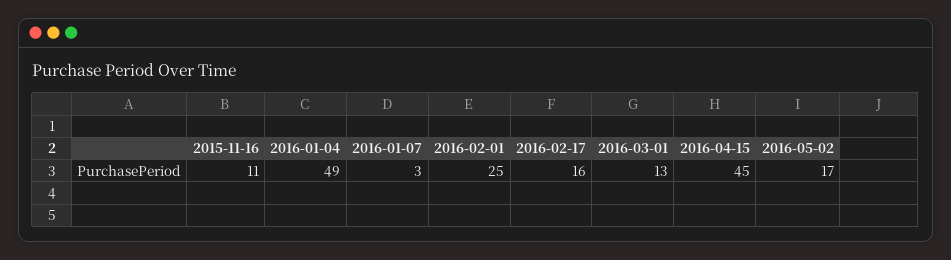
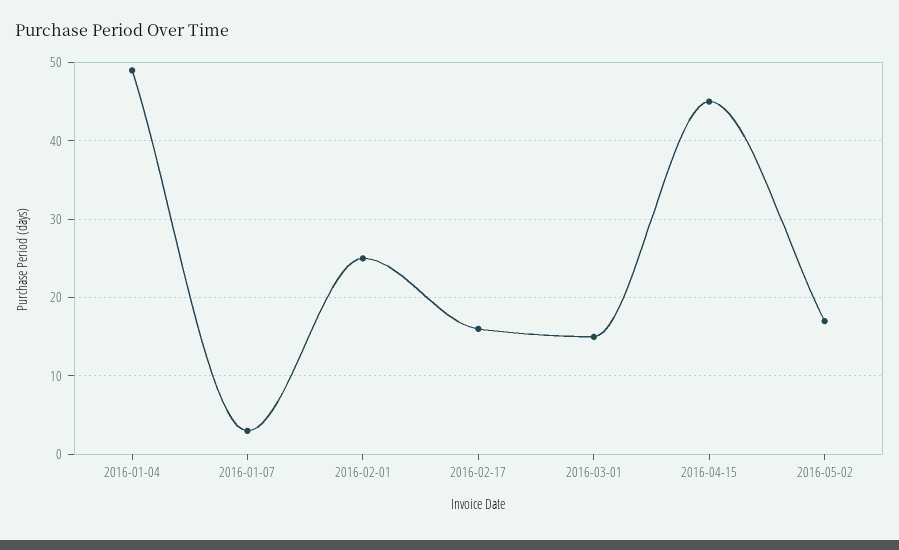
  {
-   "2015-11-16": 11,
    "2016-01-04": 49,
    "2016-01-07": 3,
    "2016-02-01": 25,
    "2016-02-17": 16,
-   "2016-03-01": 13,
+   "2016-03-01": 15,
    "2016-04-15": 45,
    "2016-05-02": 17
  }

